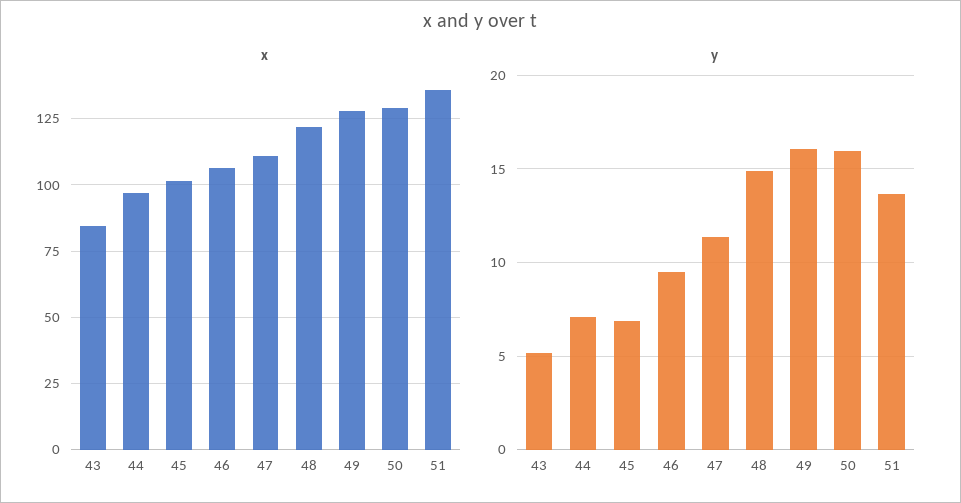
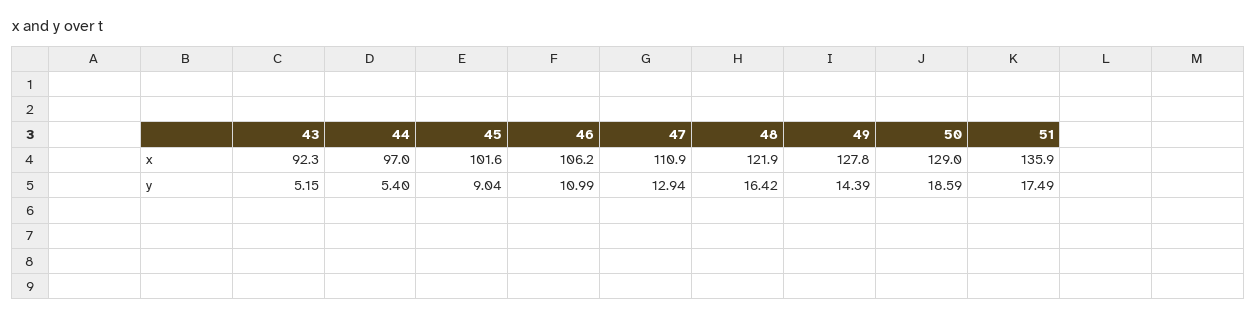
  {
    "x": {
-     "43": 85,
+     "43": 92.3,
      "44": 97,
      "45": 101.6,
      "46": 106.2,
      "47": 110.9,
      "48": 121.9,
      "49": 127.8,
      "50": 129,
      "51": 135.9
    },
    "y": {
      "43": 5.15,
-     "44": 7,
+     "44": 5.4,
-     "45": 7,
+     "45": 9.04,
-     "46": 9.5,
+     "46": 10.99,
-     "47": 11.5,
+     "47": 12.94,
-     "48": 15,
+     "48": 16.42,
-     "49": 16,
+     "49": 14.39,
-     "50": 16,
+     "50": 18.59,
-     "51": 13.5
+     "51": 17.49
    }
  }

